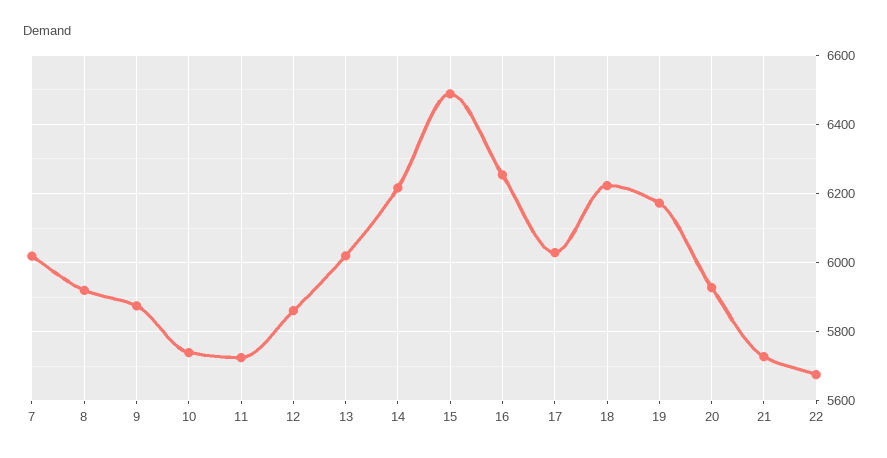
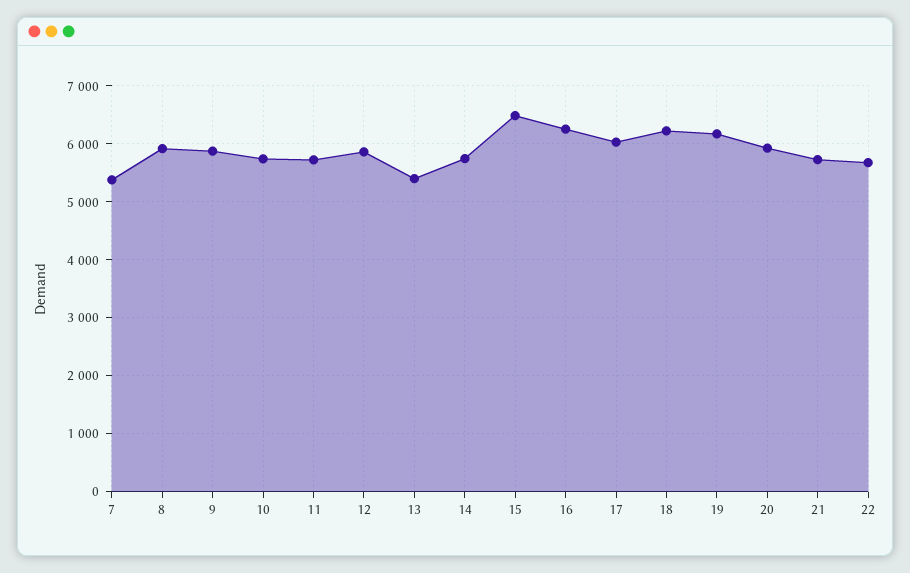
  {
-   "7": 6020,
+   "7": 5400,
    "8": 5920,
    "9": 5880,
    "10": 5740,
    "11": 5720,
    "12": 5860,
-   "13": 6020,
+   "13": 5400,
-   "14": 6220,
+   "14": 5800,
    "15": 6480,
    "16": 6260,
    "17": 6020,
    "18": 6220,
    "19": 6180,
    "20": 5920,
    "21": 5720,
    "22": 5680
  }

